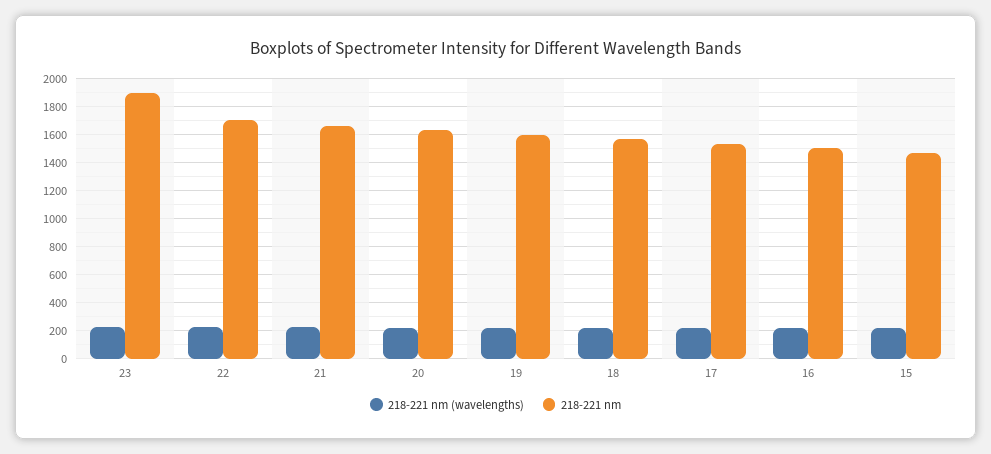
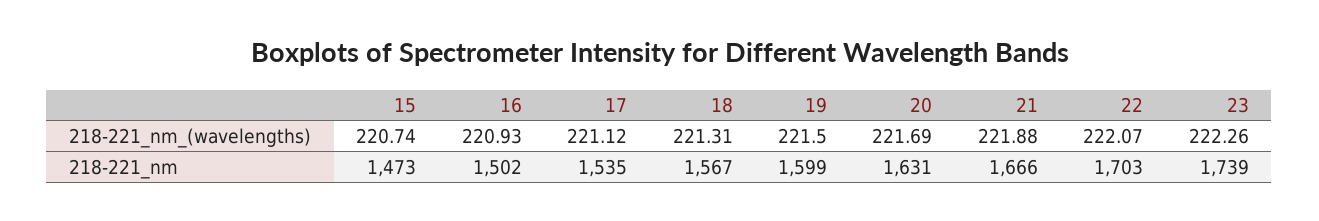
  {
    "218-221 nm (wavelengths)": {
      "23": 222.26,
      "22": 222.07,
      "21": 221.88,
      "20": 221.69,
      "19": 221.5,
      "18": 221.31,
      "17": 221.12,
      "16": 220.93,
      "15": 220.74
    },
    "218-221 nm": {
-     "23": 1900,
+     "23": 1739,
      "22": 1703,
      "21": 1666,
      "20": 1631,
      "19": 1599,
      "18": 1567,
      "17": 1535,
      "16": 1502,
      "15": 1473
    }
  }

